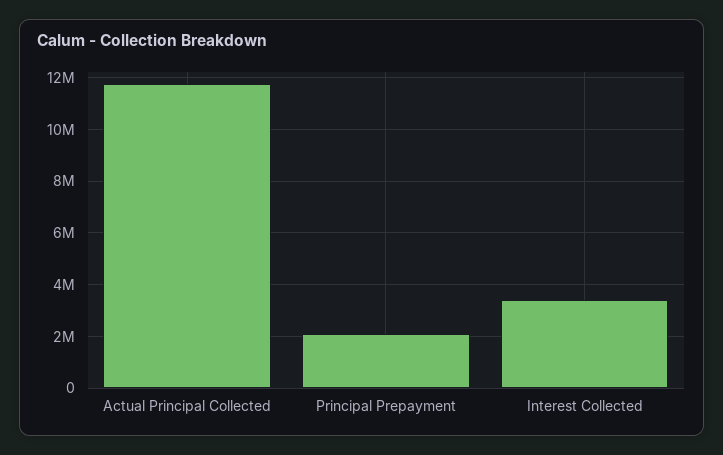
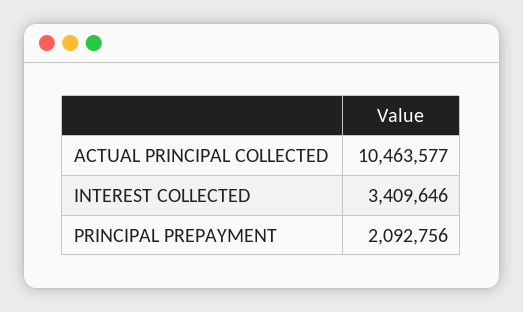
  {
-   "Actual Principal Collected": 11750000,
+   "Actual Principal Collected": 10463577,
    "Principal Prepayment": 2092756,
    "Interest Collected": 3409646
  }

